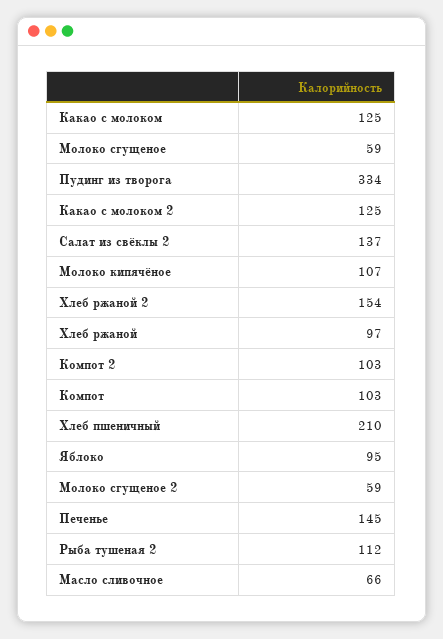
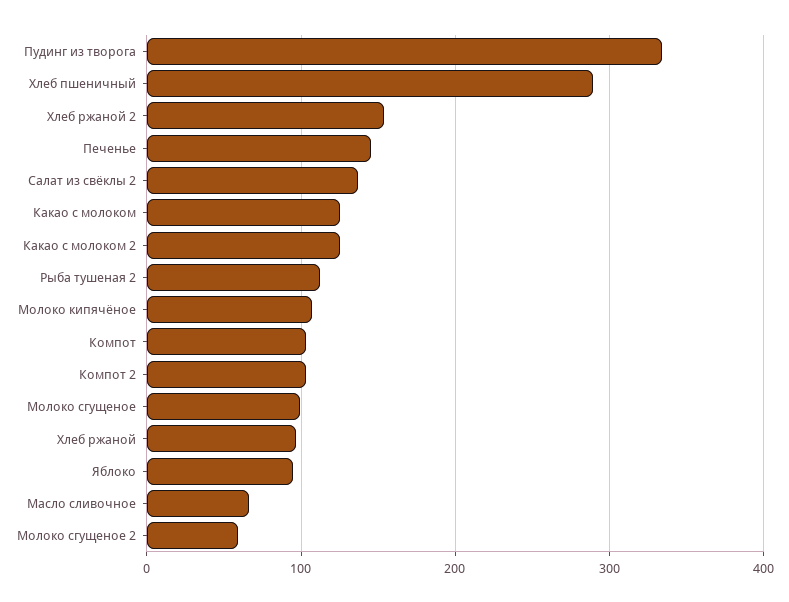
  {
    "Какао с молоком": 125,
-   "Молоко сгущеное": 59,
+   "Молоко сгущеное": 100,
    "Пудинг из творога": 334,
    "Какао с молоком 2": 125,
    "Салат из свёклы 2": 137,
    "Молоко кипячёное": 107,
    "Хлеб ржаной 2": 154,
    "Хлеб ржаной": 97,
    "Компот 2": 103,
    "Компот": 103,
-   "Хлеб пшеничный": 210,
+   "Хлеб пшеничный": 290,
    "Яблоко": 95,
    "Молоко сгущеное 2": 59,
    "Печенье": 145,
    "Рыба тушеная 2": 112,
    "Масло сливочное": 66
  }

